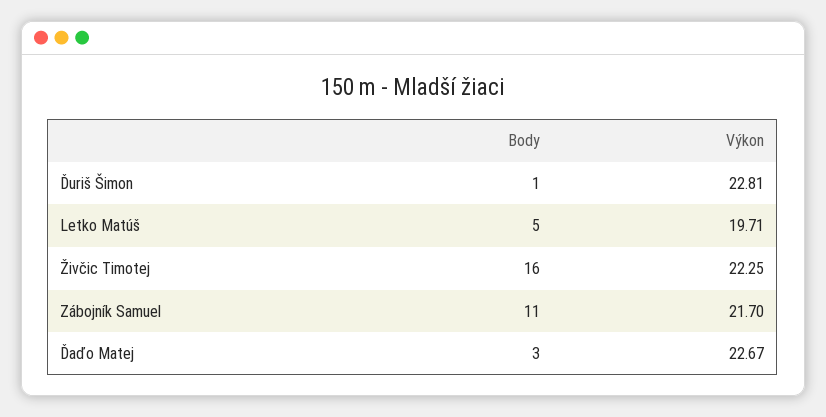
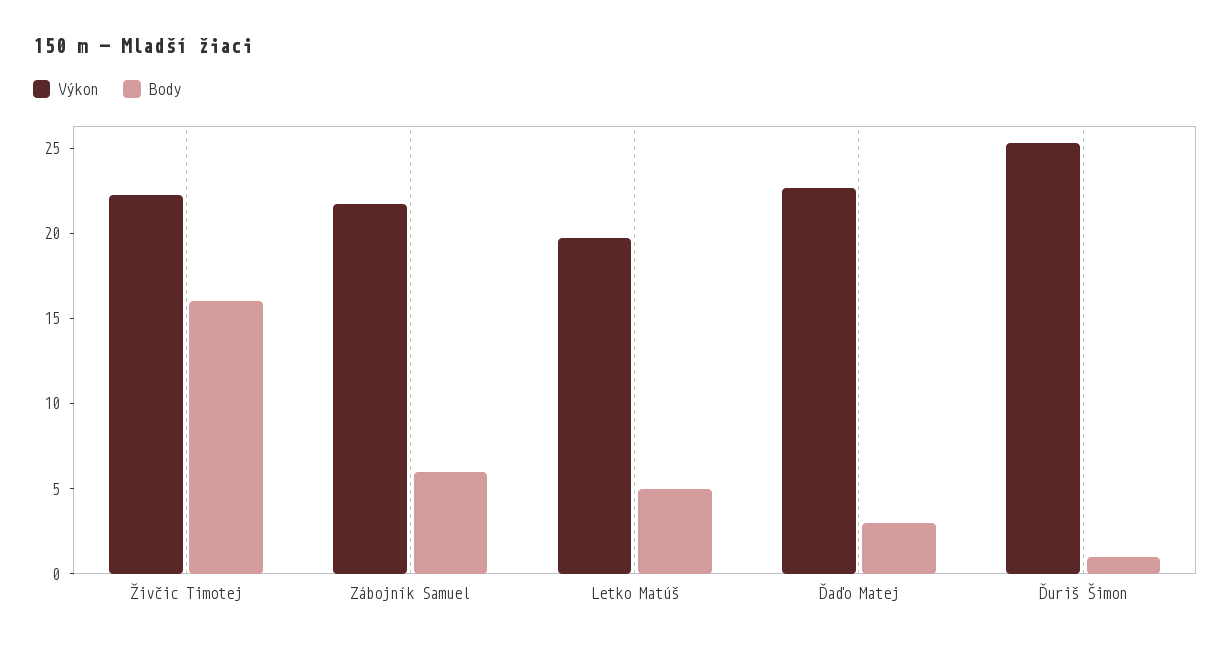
  {
    "Body": {
      "Ďuriš Šimon": 1,
      "Letko Matúš": 5,
      "Živčic Timotej": 16,
-     "Zábojník Samuel": 11,
+     "Zábojník Samuel": 6,
      "Ďaďo Matej": 3
    },
    "Výkon": {
-     "Ďuriš Šimon": 22.81,
+     "Ďuriš Šimon": 25,
      "Letko Matúš": 19.71,
      "Živčic Timotej": 22.25,
      "Zábojník Samuel": 21.7,
      "Ďaďo Matej": 22.67
    }
  }

